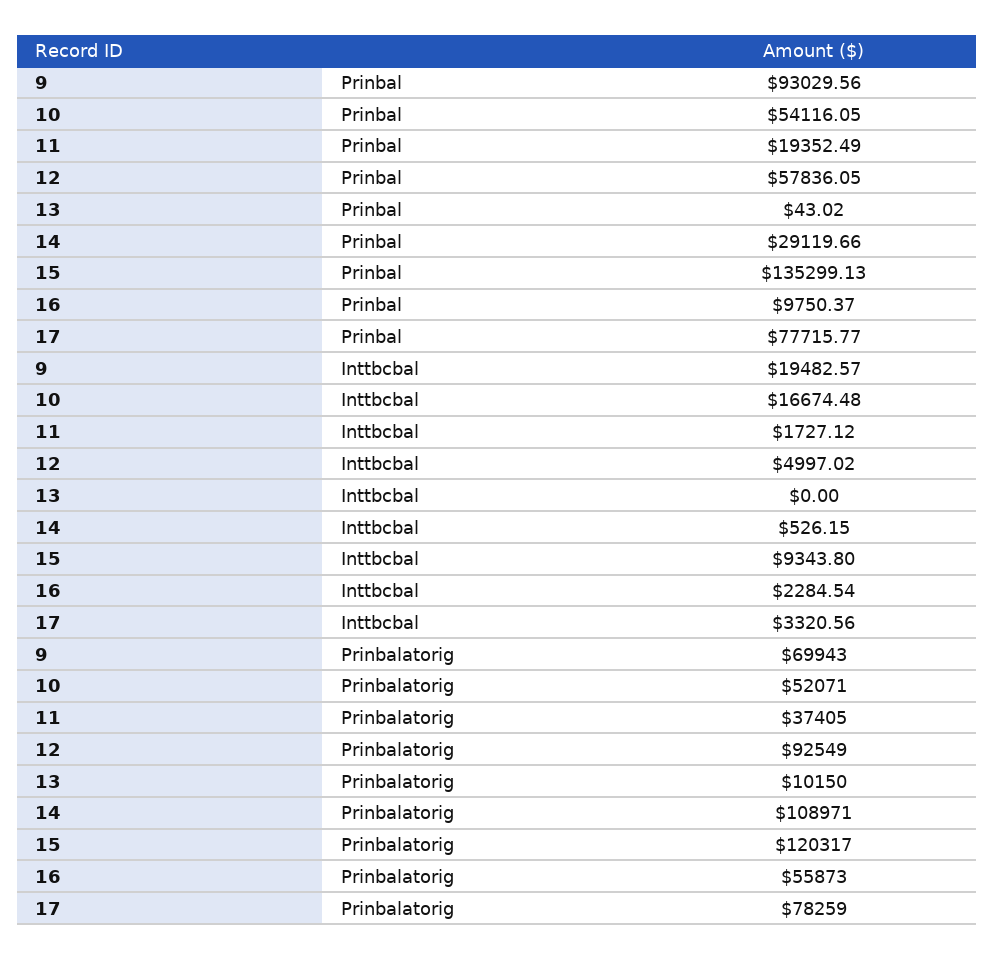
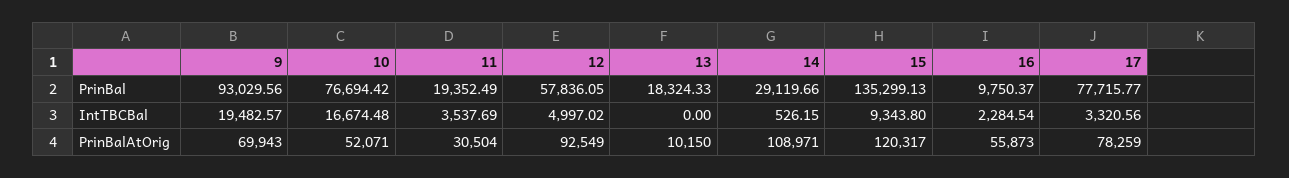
  {
    "9": {
      "Prinbal": 93029.56,
      "Inttbcbal": 19482.57,
      "Prinbalatorig": 69943
    },
    "10": {
-     "Prinbal": 54116.05,
+     "Prinbal": 76694.42,
      "Inttbcbal": 16674.48,
      "Prinbalatorig": 52071
    },
    "11": {
      "Prinbal": 19352.49,
-     "Inttbcbal": 1727.12,
+     "Inttbcbal": 3537.69,
-     "Prinbalatorig": 37405
+     "Prinbalatorig": 30504
    },
    "12": {
      "Prinbal": 57836.05,
      "Inttbcbal": 4997.02,
      "Prinbalatorig": 92549
    },
    "13": {
-     "Prinbal": 43.02,
+     "Prinbal": 18324.33,
      "Inttbcbal": 0,
      "Prinbalatorig": 10150
    },
    "14": {
      "Prinbal": 29119.66,
      "Inttbcbal": 526.15,
      "Prinbalatorig": 108971
    },
    "15": {
      "Prinbal": 135299.13,
      "Inttbcbal": 9343.8,
      "Prinbalatorig": 120317
    },
    "16": {
      "Prinbal": 9750.37,
      "Inttbcbal": 2284.54,
      "Prinbalatorig": 55873
    },
    "17": {
      "Prinbal": 77715.77,
      "Inttbcbal": 3320.56,
      "Prinbalatorig": 78259
    }
  }

